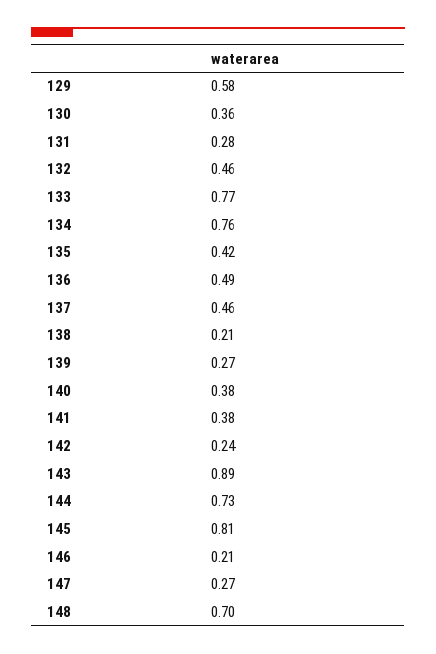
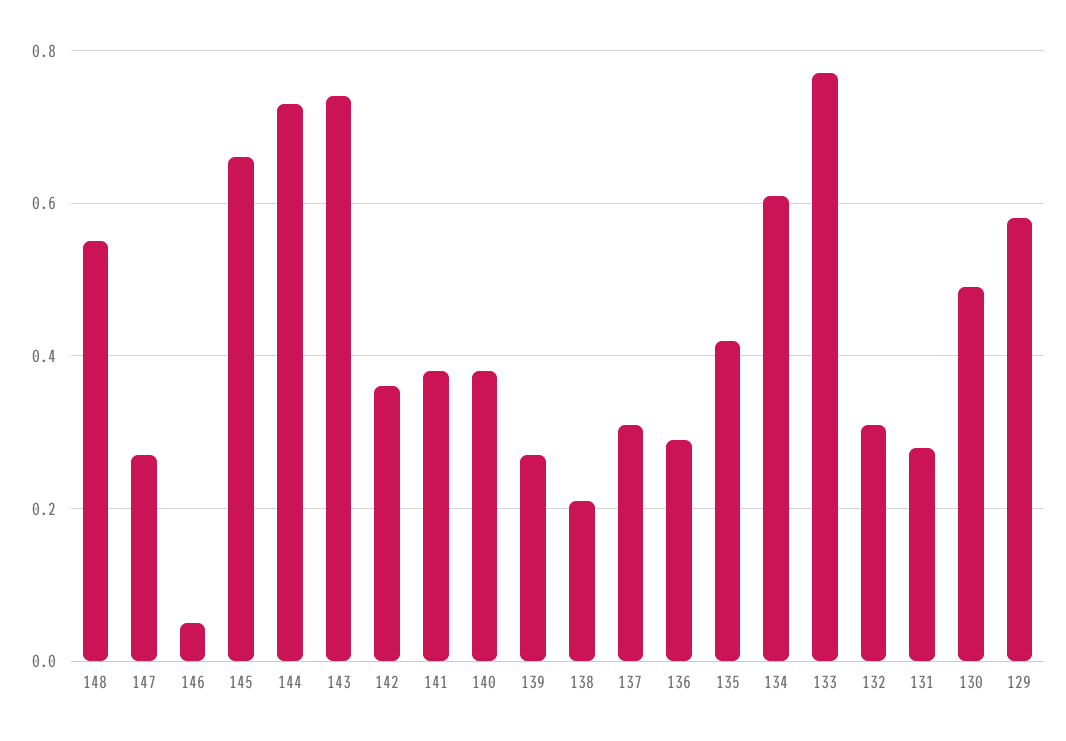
  {
    "129": 0.58,
-   "130": 0.36,
+   "130": 0.5,
    "131": 0.28,
-   "132": 0.46,
+   "132": 0.3,
    "133": 0.77,
-   "134": 0.76,
+   "134": 0.6,
    "135": 0.42,
-   "136": 0.49,
+   "136": 0.3,
-   "137": 0.46,
+   "137": 0.3,
    "138": 0.21,
    "139": 0.27,
    "140": 0.38,
    "141": 0.38,
-   "142": 0.24,
+   "142": 0.35,
-   "143": 0.89,
+   "143": 0.75,
    "144": 0.73,
-   "145": 0.81,
+   "145": 0.65,
-   "146": 0.21,
+   "146": 0.05,
    "147": 0.27,
-   "148": 0.7
+   "148": 0.55
  }

